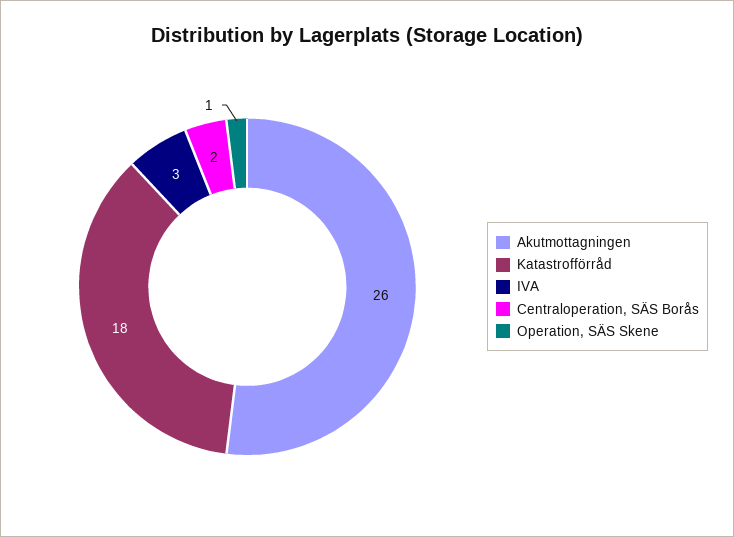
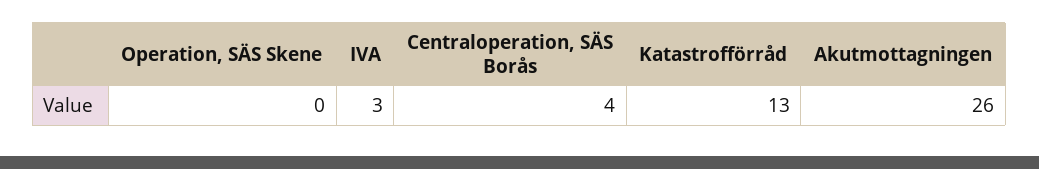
  {
    "Akutmottagningen": 26,
-   "Katastrofförråd": 18,
+   "Katastrofförråd": 13,
    "IVA": 3,
-   "Centraloperation, SÄS Borås": 2,
+   "Centraloperation, SÄS Borås": 4,
-   "Operation, SÄS Skene": 1
+   "Operation, SÄS Skene": 0
  }

